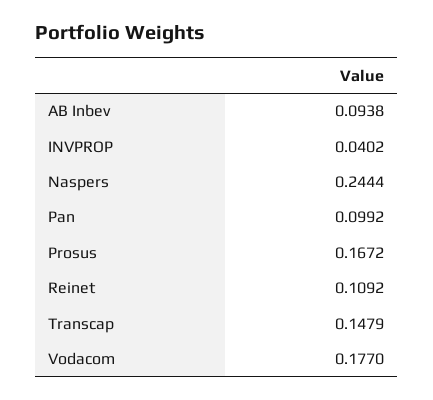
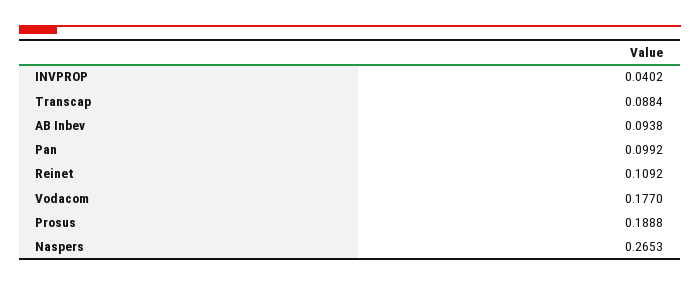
  {
    "AB Inbev": 0.0938,
    "INVPROP": 0.0402,
-   "Naspers": 0.2444,
+   "Naspers": 0.2653,
    "Pan": 0.0992,
-   "Prosus": 0.1672,
+   "Prosus": 0.1888,
    "Reinet": 0.1092,
-   "Transcap": 0.1479,
+   "Transcap": 0.0884,
    "Vodacom": 0.177
  }

